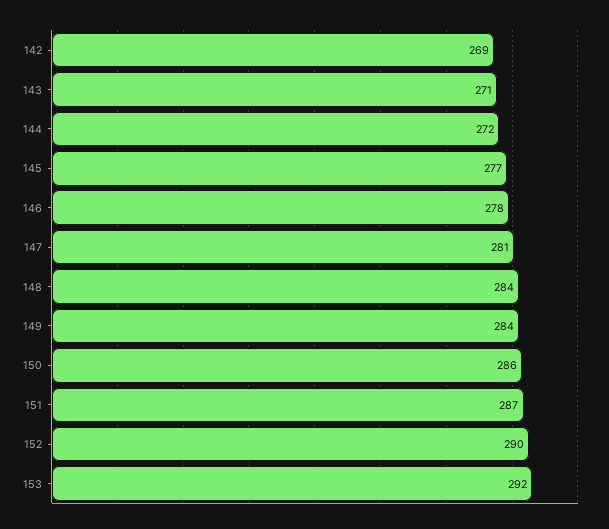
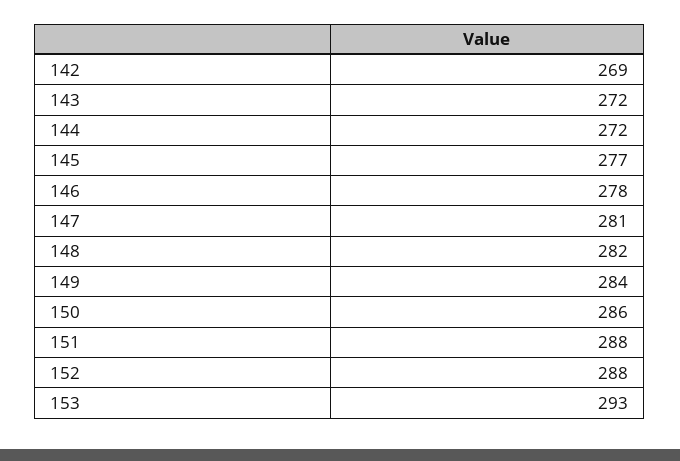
  {
    "142": 269,
-   "143": 271,
+   "143": 272,
    "144": 272,
    "145": 277,
    "146": 278,
    "147": 281,
-   "148": 284,
+   "148": 282,
    "149": 284,
    "150": 286,
-   "151": 287,
+   "151": 288,
-   "152": 290,
+   "152": 288,
-   "153": 292
+   "153": 293
  }

